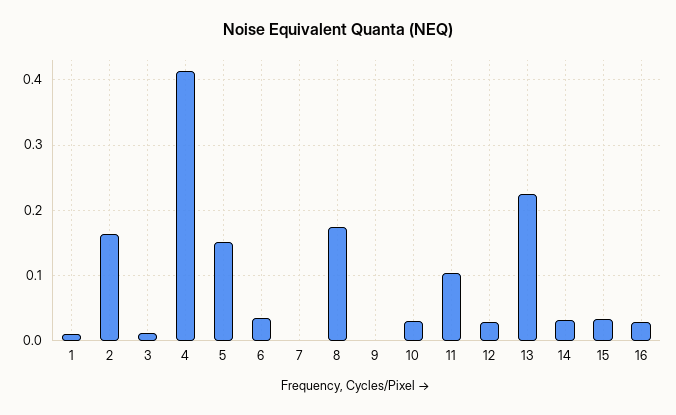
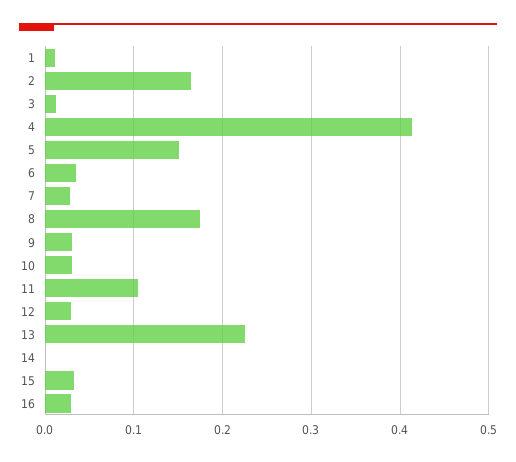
  {
    "1": 0.01,
    "2": 0.16,
    "3": 0.01,
    "4": 0.41,
    "5": 0.15,
    "6": 0.03,
-   "7": 0,
+   "7": 0.03,
    "8": 0.17,
-   "9": 0,
+   "9": 0.03,
    "10": 0.03,
    "11": 0.1,
    "12": 0.03,
    "13": 0.23,
-   "14": 0.03,
+   "14": 0,
    "15": 0.03,
    "16": 0.03
  }

